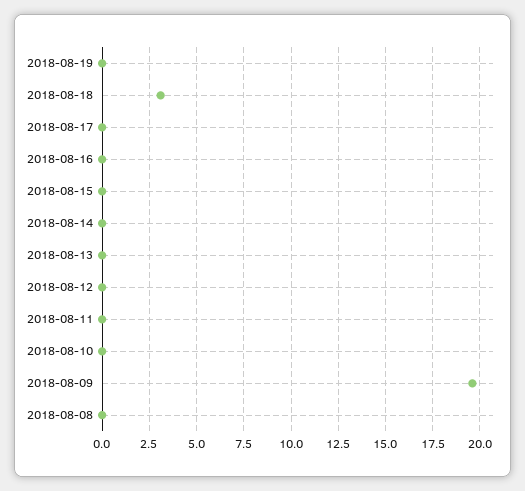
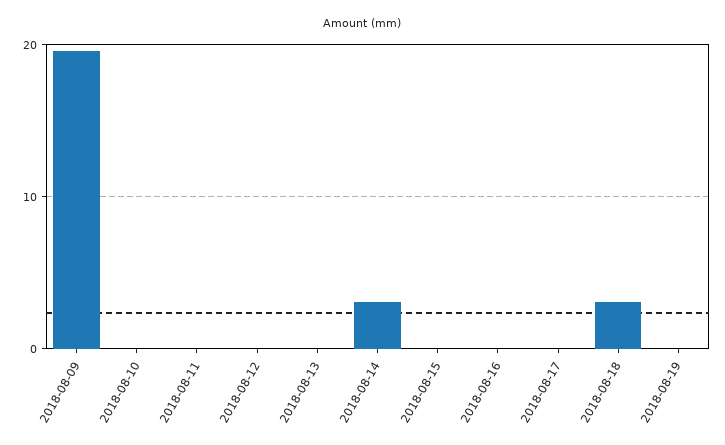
  {
    "2018-08-19": 0,
    "2018-08-18": 3,
    "2018-08-17": 0,
    "2018-08-16": 0,
    "2018-08-15": 0,
-   "2018-08-14": 0,
+   "2018-08-14": 3,
    "2018-08-13": 0,
    "2018-08-12": 0,
    "2018-08-11": 0,
    "2018-08-10": 0,
-   "2018-08-09": 19.5,
+   "2018-08-09": 19.5
-   "2018-08-08": 0
  }

